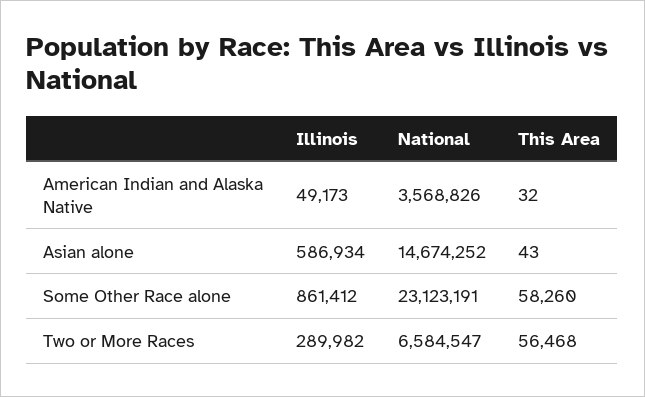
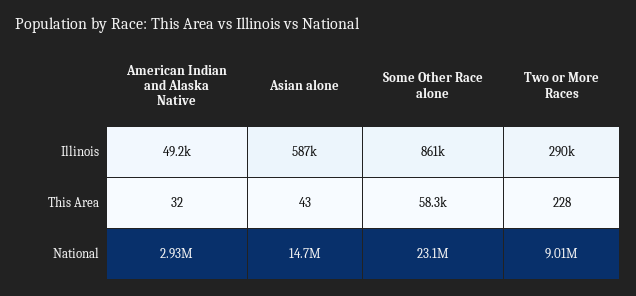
  {
    "Illinois": {
      "American Indian and Alaska Native": 49173,
      "Asian alone": 586934,
      "Some Other Race alone": 861412,
      "Two or More Races": 289982
    },
    "National": {
-     "American Indian and Alaska Native": 3568826,
+     "American Indian and Alaska Native": 2930000,
      "Asian alone": 14674252,
      "Some Other Race alone": 23123191,
-     "Two or More Races": 6584547
+     "Two or More Races": 9010000
    },
    "This Area": {
      "American Indian and Alaska Native": 32,
      "Asian alone": 43,
      "Some Other Race alone": 58260,
-     "Two or More Races": 56468
+     "Two or More Races": 228
    }
  }

